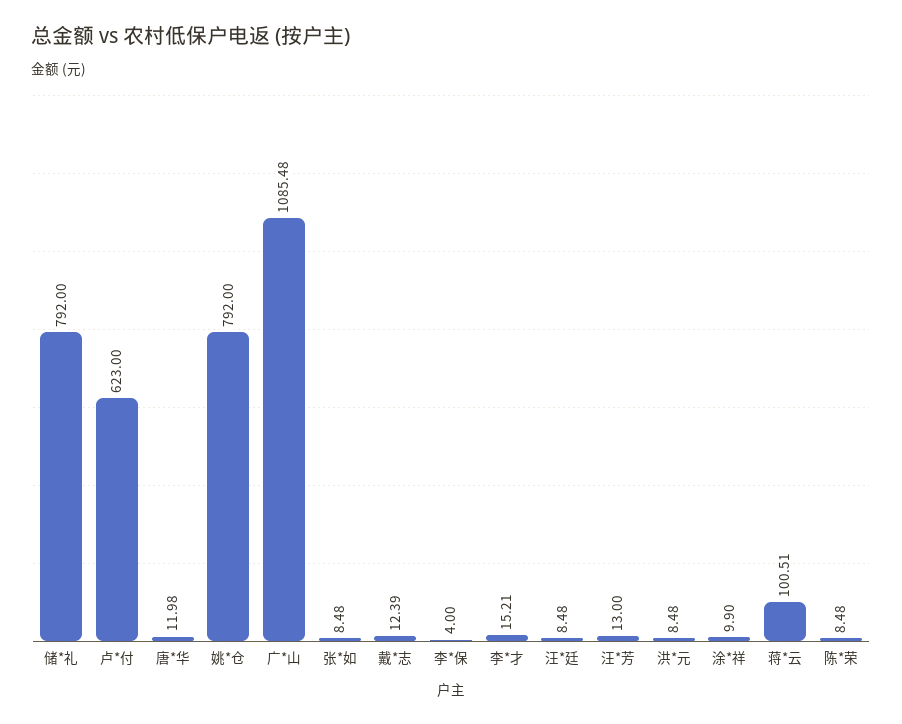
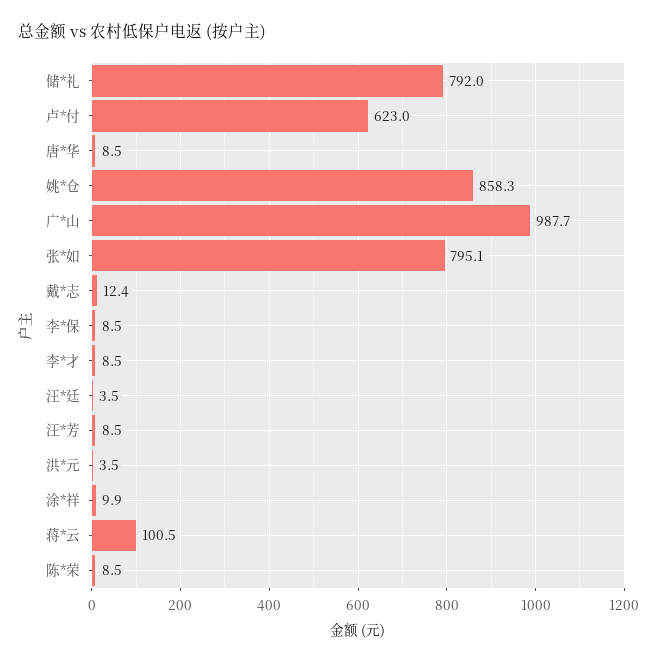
  {
    "储*礼": 792,
    "卢*付": 623,
-   "唐*华": 11.98,
+   "唐*华": 8.5,
-   "姚*仓": 792,
+   "姚*仓": 858.3,
-   "广*山": 1085.48,
+   "广*山": 987.7,
-   "张*如": 8.48,
+   "张*如": 795.1,
    "戴*志": 12.39,
-   "李*保": 4,
+   "李*保": 8.5,
-   "李*才": 15.21,
+   "李*才": 8.5,
-   "汪*廷": 8.48,
+   "汪*廷": 3.5,
-   "汪*芳": 13,
+   "汪*芳": 8.5,
-   "洪*元": 8.48,
+   "洪*元": 3.5,
    "涂*祥": 9.9,
    "蒋*云": 100.51,
    "陈*荣": 8.48
  }

